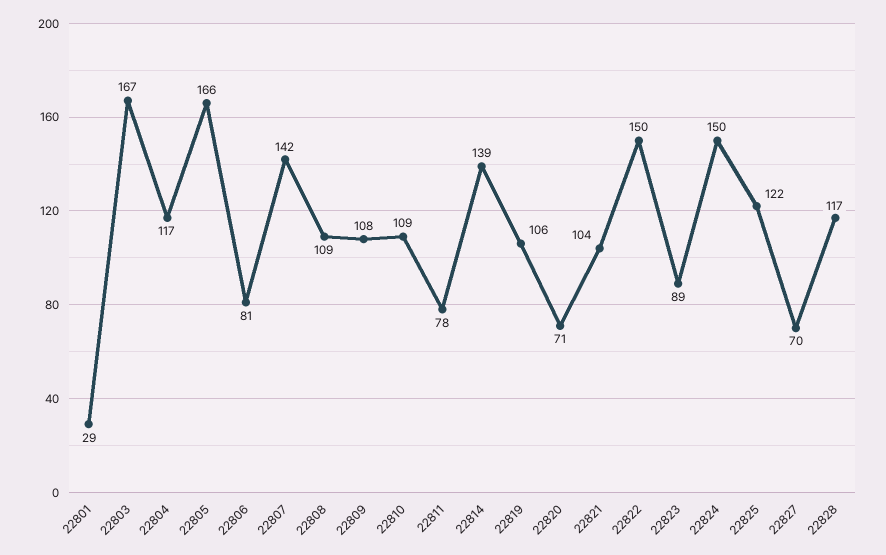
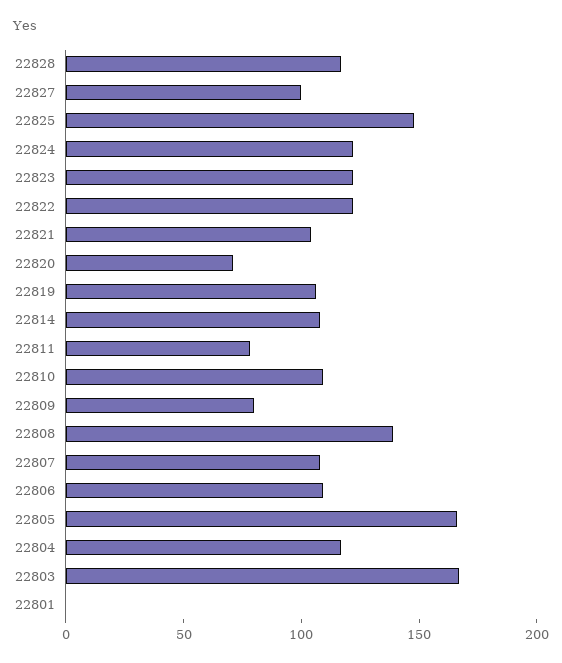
  {
-   "22801": 29,
+   "22801": 0,
    "22803": 167,
    "22804": 117,
    "22805": 166,
-   "22806": 81,
+   "22806": 110,
-   "22807": 142,
+   "22807": 110,
-   "22808": 109,
+   "22808": 140,
-   "22809": 108,
+   "22809": 80,
    "22810": 109,
    "22811": 78,
-   "22814": 139,
+   "22814": 110,
    "22819": 106,
    "22820": 71,
    "22821": 104,
-   "22822": 150,
+   "22822": 120,
-   "22823": 89,
+   "22823": 120,
-   "22824": 150,
+   "22824": 120,
-   "22825": 122,
+   "22825": 150,
-   "22827": 70,
+   "22827": 100,
    "22828": 117
  }

